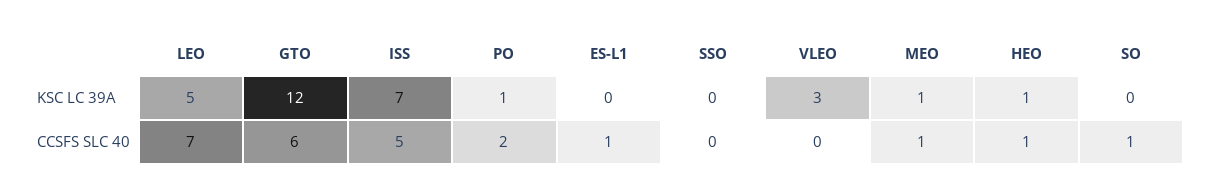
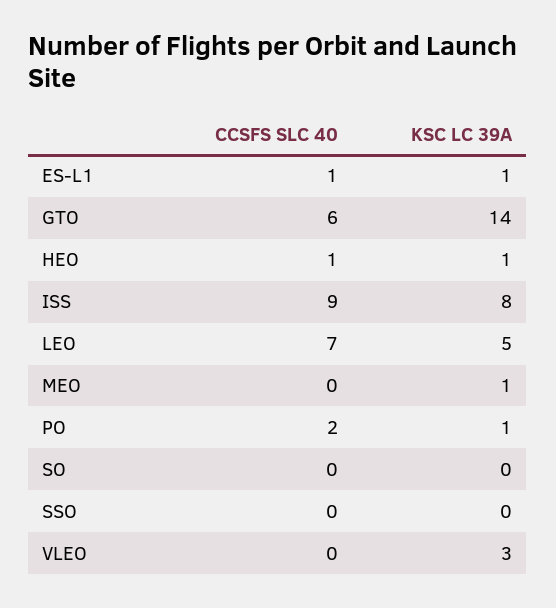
  {
    "LEO": {
      "KSC LC 39A": 5,
      "CCSFS SLC 40": 7
    },
    "GTO": {
-     "KSC LC 39A": 12,
+     "KSC LC 39A": 14,
      "CCSFS SLC 40": 6
    },
    "ISS": {
-     "KSC LC 39A": 7,
+     "KSC LC 39A": 8,
-     "CCSFS SLC 40": 5
+     "CCSFS SLC 40": 9
    },
    "PO": {
      "KSC LC 39A": 1,
      "CCSFS SLC 40": 2
    },
    "ES-L1": {
-     "KSC LC 39A": 0,
+     "KSC LC 39A": 1,
      "CCSFS SLC 40": 1
    },
    "SSO": {
      "KSC LC 39A": 0,
      "CCSFS SLC 40": 0
    },
    "VLEO": {
      "KSC LC 39A": 3,
      "CCSFS SLC 40": 0
    },
    "MEO": {
      "KSC LC 39A": 1,
-     "CCSFS SLC 40": 1
+     "CCSFS SLC 40": 0
    },
    "HEO": {
      "KSC LC 39A": 1,
      "CCSFS SLC 40": 1
    },
    "SO": {
      "KSC LC 39A": 0,
-     "CCSFS SLC 40": 1
+     "CCSFS SLC 40": 0
    }
  }

